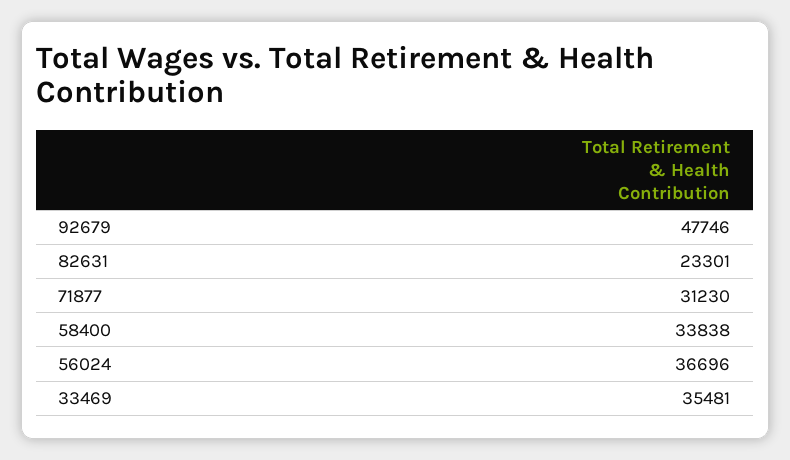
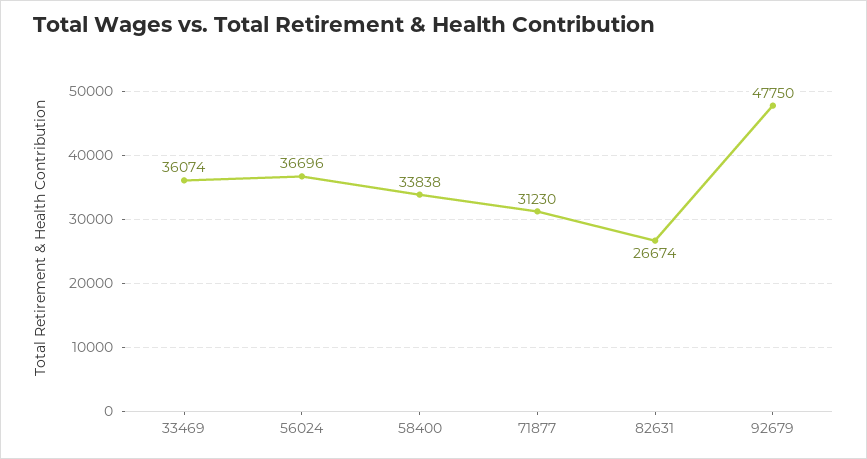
  {
-   "92679": 47746,
+   "92679": 47750,
-   "82631": 23301,
+   "82631": 26674,
    "71877": 31230,
    "58400": 33838,
    "56024": 36696,
-   "33469": 35481
+   "33469": 36074
  }

